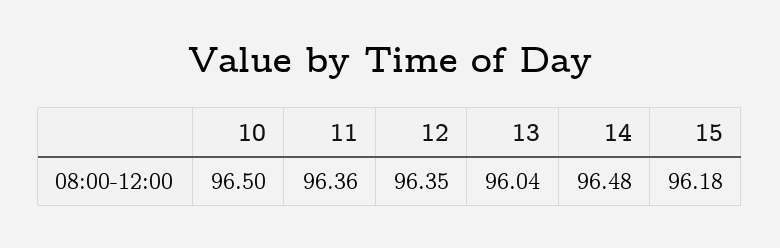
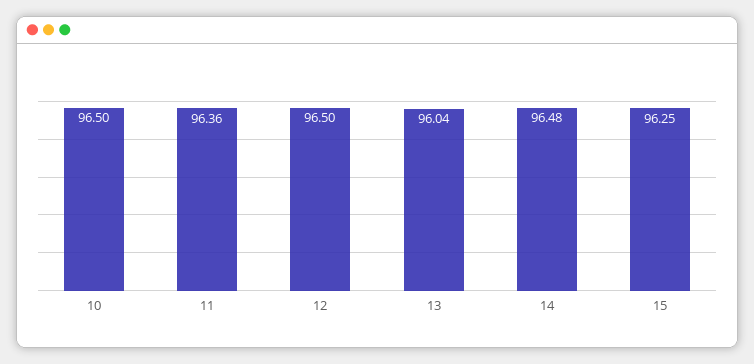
  {
    "10": 96.5,
    "11": 96.36,
-   "12": 96.35,
+   "12": 96.5,
    "13": 96.04,
    "14": 96.48,
-   "15": 96.18
+   "15": 96.25
  }

